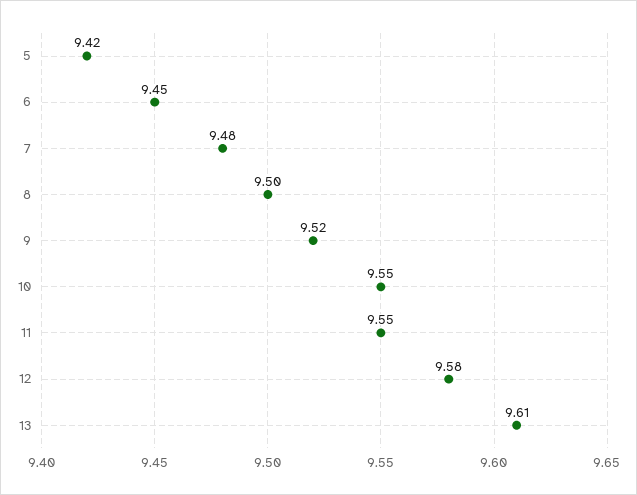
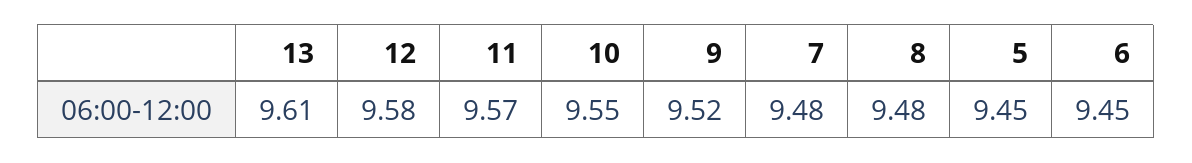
  {
-   "5": 9.42,
+   "5": 9.45,
    "6": 9.45,
    "7": 9.48,
-   "8": 9.5,
+   "8": 9.48,
    "9": 9.52,
    "10": 9.55,
-   "11": 9.55,
+   "11": 9.57,
    "12": 9.58,
    "13": 9.61
  }

